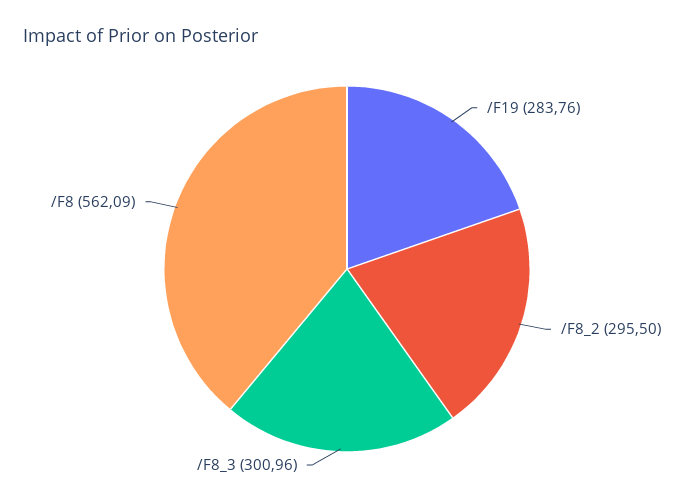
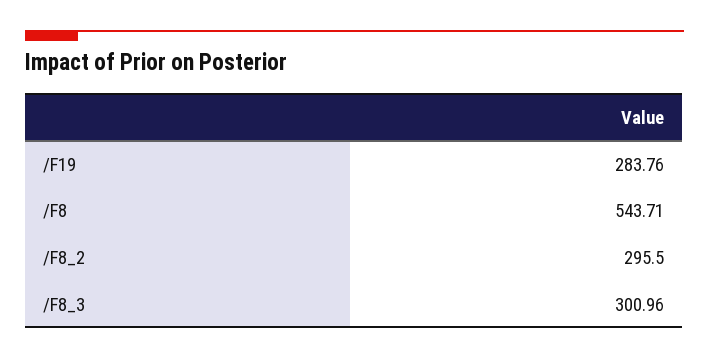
  {
    "/F19": 283.76,
    "/F8_2": 295.5,
    "/F8_3": 300.96,
-   "/F8": 562.09
+   "/F8": 543.71
  }

